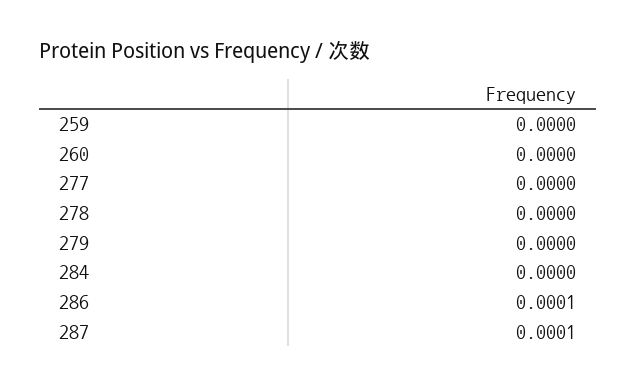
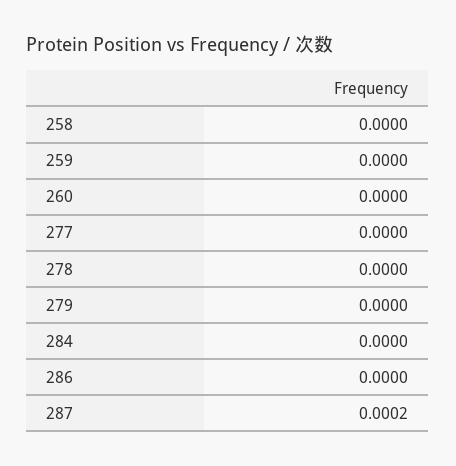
  {
    "259": 0,
    "260": 0,
    "277": 0,
    "278": 0,
    "279": 0,
    "284": 0,
-   "286": 0.0001,
+   "286": 0,
-   "287": 0.0001
+   "287": 0.0002,
+   "258": 0
  }

